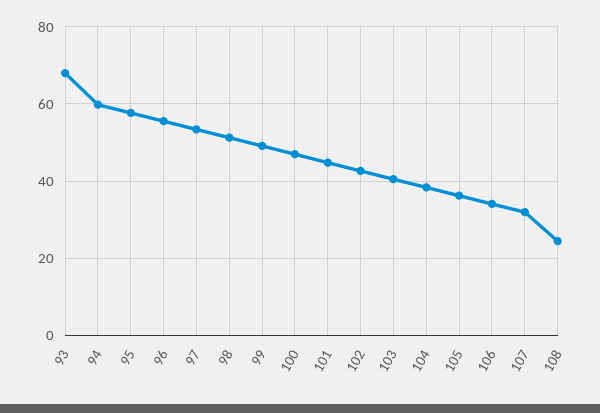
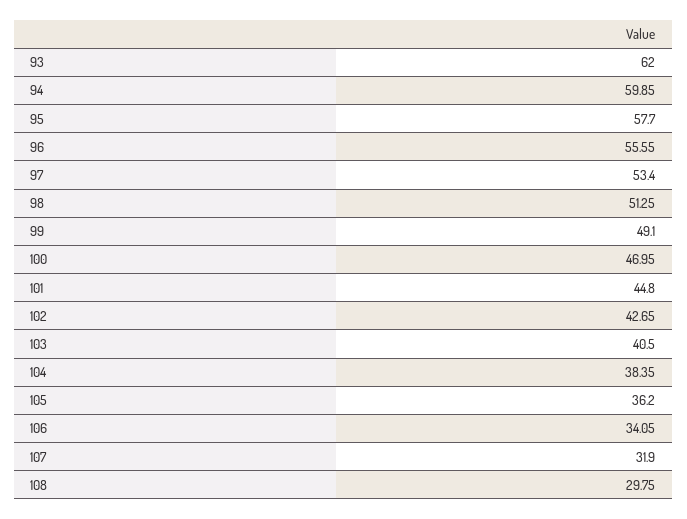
  {
-   "93": 68,
+   "93": 62,
    "94": 59.85,
    "95": 57.7,
    "96": 55.55,
    "97": 53.4,
    "98": 51.25,
    "99": 49.1,
    "100": 46.95,
    "101": 44.8,
    "102": 42.65,
    "103": 40.5,
    "104": 38.35,
    "105": 36.2,
    "106": 34.05,
    "107": 31.9,
-   "108": 24
+   "108": 29.75
  }

